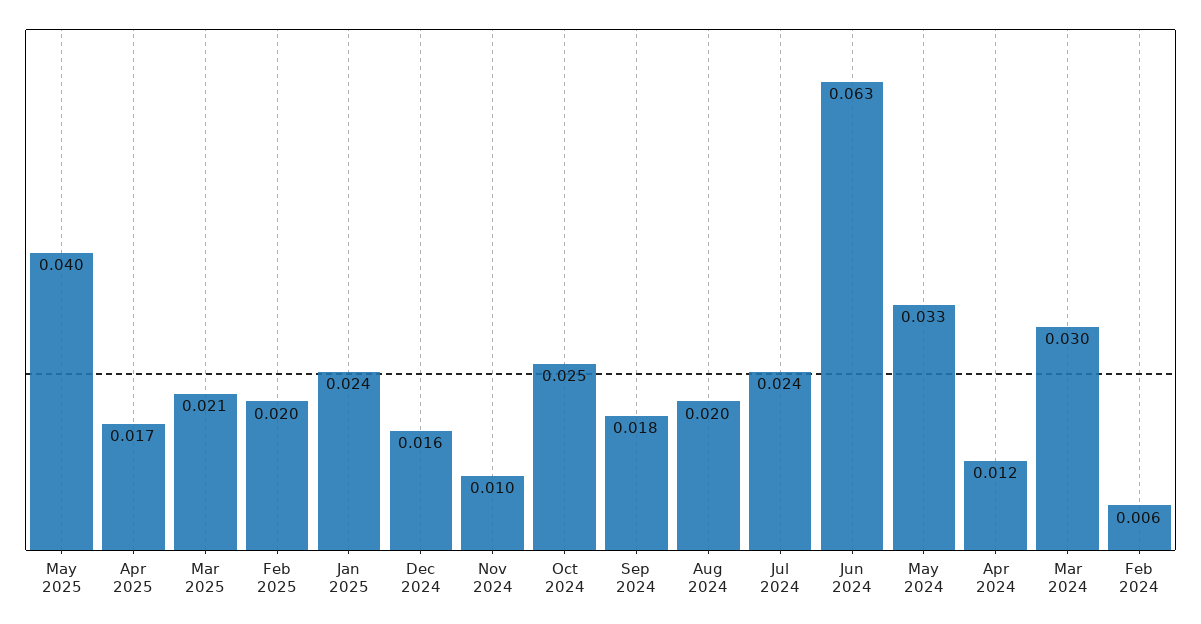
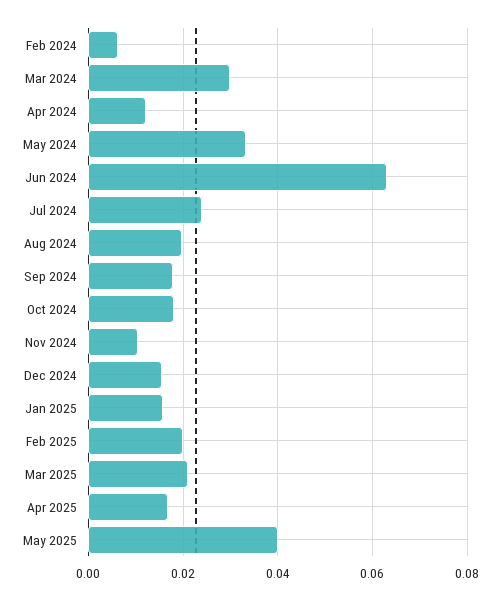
  {
    "May 2025": 0.04,
    "Apr 2025": 0.017,
    "Mar 2025": 0.021,
    "Feb 2025": 0.02,
-   "Jan 2025": 0.024,
+   "Jan 2025": 0.016,
    "Dec 2024": 0.016,
    "Nov 2024": 0.01,
-   "Oct 2024": 0.025,
+   "Oct 2024": 0.018,
    "Sep 2024": 0.018,
    "Aug 2024": 0.02,
    "Jul 2024": 0.024,
    "Jun 2024": 0.063,
    "May 2024": 0.033,
    "Apr 2024": 0.012,
    "Mar 2024": 0.03,
    "Feb 2024": 0.006
  }

